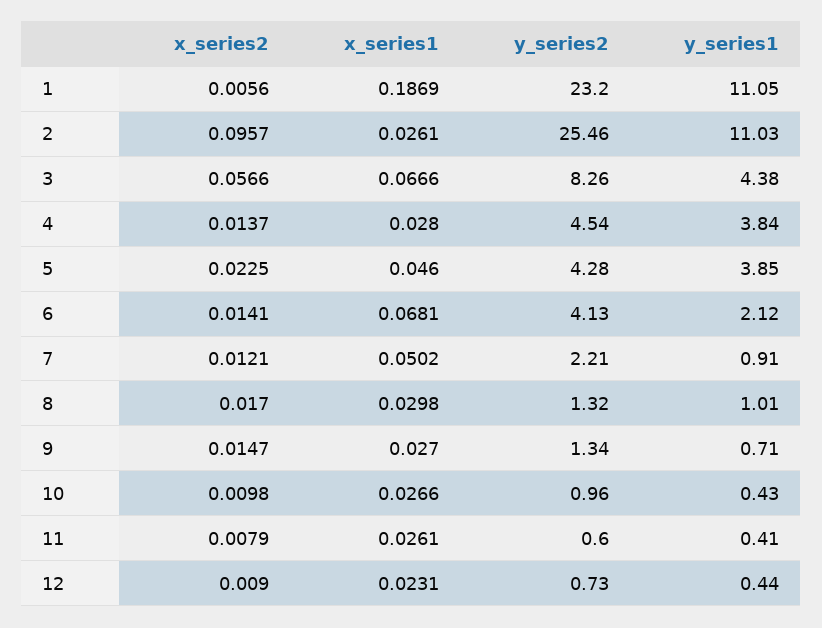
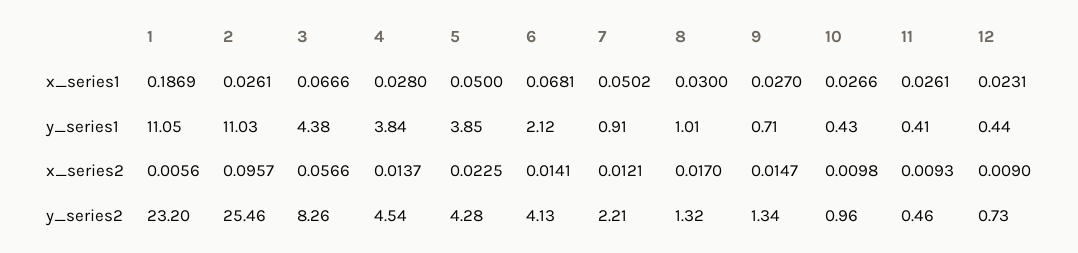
  {
    "x_series2": {
      "1": 0.0056,
      "2": 0.0957,
      "3": 0.0566,
      "4": 0.0137,
      "5": 0.0225,
      "6": 0.0141,
      "7": 0.0121,
      "8": 0.017,
      "9": 0.0147,
      "10": 0.0098,
-     "11": 0.0079,
+     "11": 0.0093,
      "12": 0.009
    },
    "x_series1": {
      "1": 0.1869,
      "2": 0.0261,
      "3": 0.0666,
      "4": 0.028,
-     "5": 0.046,
+     "5": 0.05,
      "6": 0.0681,
      "7": 0.0502,
-     "8": 0.0298,
+     "8": 0.03,
      "9": 0.027,
      "10": 0.0266,
      "11": 0.0261,
      "12": 0.0231
    },
    "y_series2": {
      "1": 23.2,
      "2": 25.46,
      "3": 8.26,
      "4": 4.54,
      "5": 4.28,
      "6": 4.13,
      "7": 2.21,
      "8": 1.32,
      "9": 1.34,
      "10": 0.96,
-     "11": 0.6,
+     "11": 0.46,
      "12": 0.73
    },
    "y_series1": {
      "1": 11.05,
      "2": 11.03,
      "3": 4.38,
      "4": 3.84,
      "5": 3.85,
      "6": 2.12,
      "7": 0.91,
      "8": 1.01,
      "9": 0.71,
      "10": 0.43,
      "11": 0.41,
      "12": 0.44
    }
  }

